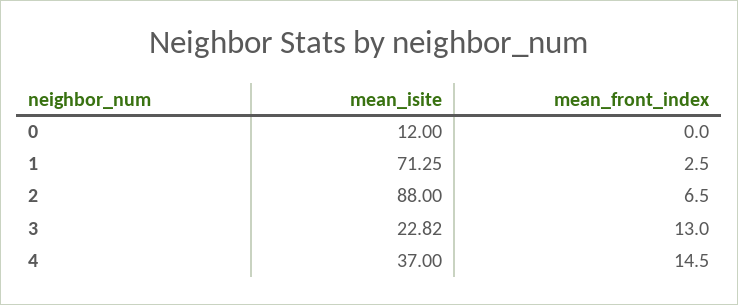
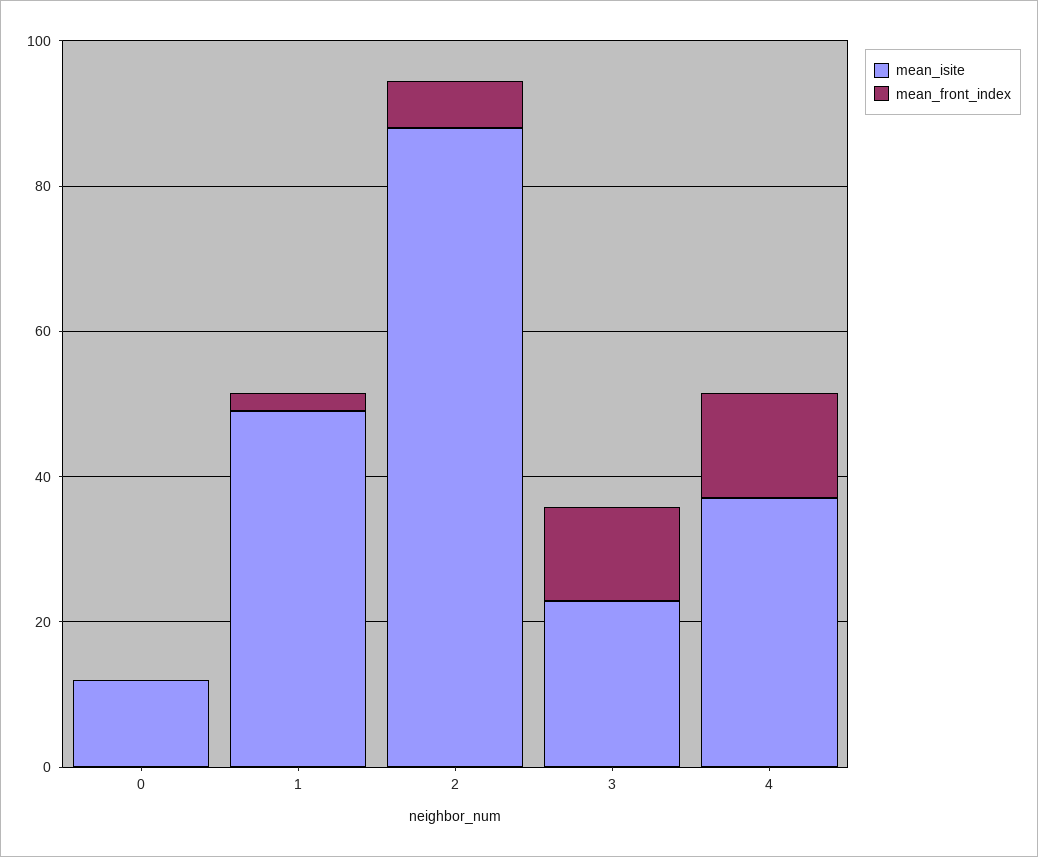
  {
    "mean_isite": {
      "0": 12,
-     "1": 71.25,
+     "1": 50,
      "2": 88,
      "3": 22.82,
      "4": 37
    },
    "mean_front_index": {
      "0": 0,
      "1": 2.5,
      "2": 6.5,
      "3": 13,
      "4": 14.5
    }
  }

